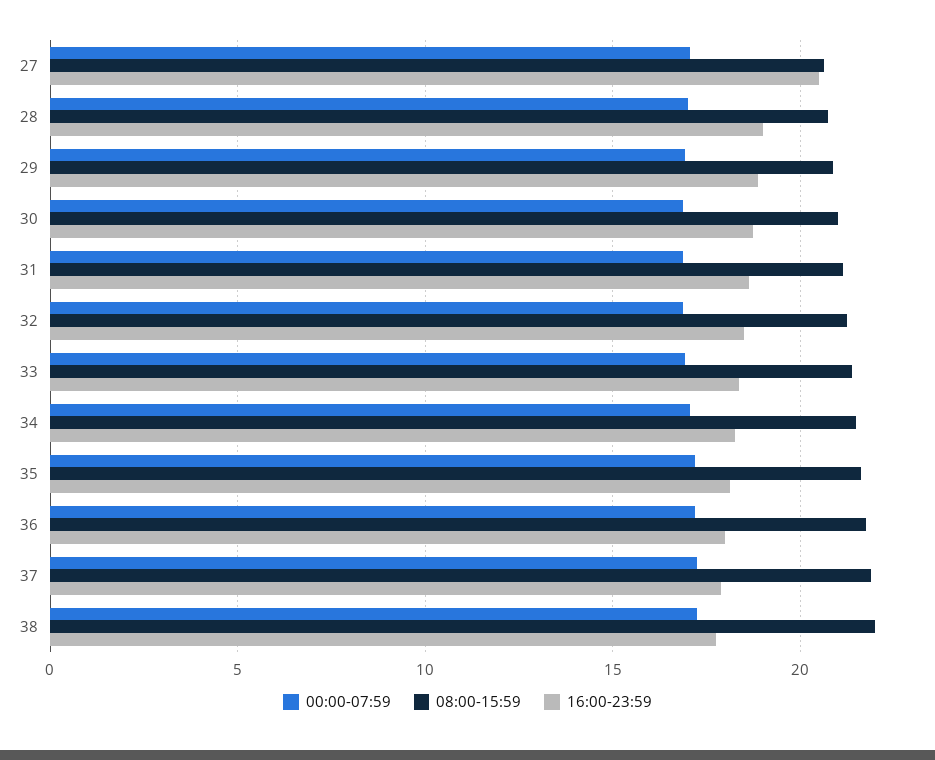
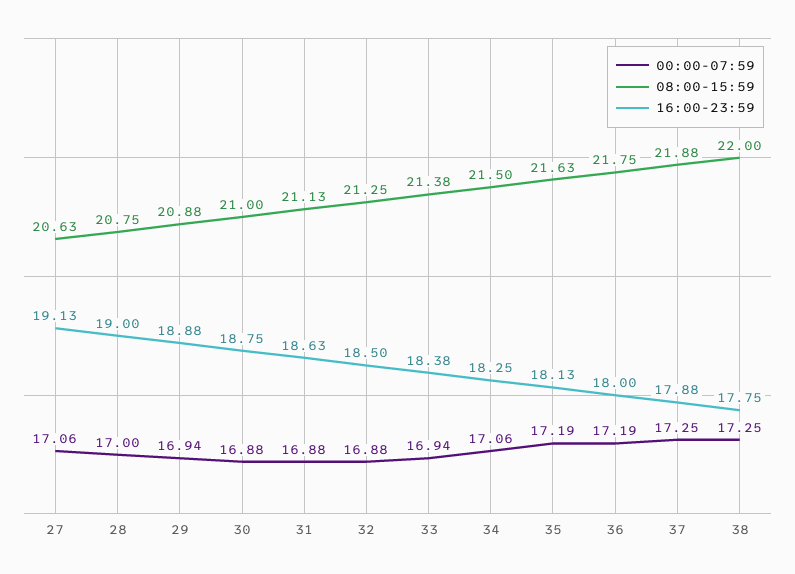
  {
    "00:00-07:59": {
      "27": 17.06,
      "28": 17,
      "29": 16.94,
      "30": 16.88,
      "31": 16.88,
      "32": 16.88,
      "33": 16.94,
      "34": 17.06,
      "35": 17.19,
      "36": 17.19,
      "37": 17.25,
      "38": 17.25
    },
    "08:00-15:59": {
      "27": 20.63,
      "28": 20.75,
      "29": 20.88,
      "30": 21,
      "31": 21.13,
      "32": 21.25,
      "33": 21.38,
      "34": 21.5,
      "35": 21.63,
      "36": 21.75,
      "37": 21.88,
      "38": 22
    },
    "16:00-23:59": {
-     "27": 20.5,
+     "27": 19.13,
      "28": 19,
      "29": 18.88,
      "30": 18.75,
      "31": 18.63,
      "32": 18.5,
      "33": 18.38,
      "34": 18.25,
      "35": 18.13,
      "36": 18,
      "37": 17.88,
      "38": 17.75
    }
  }

